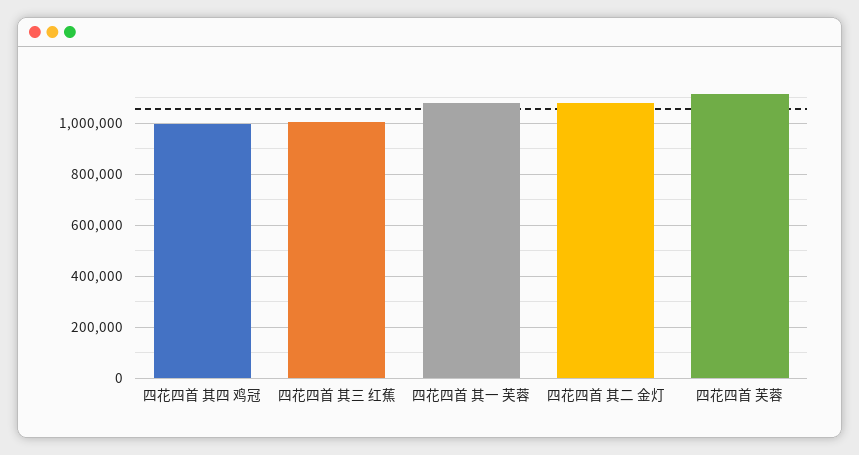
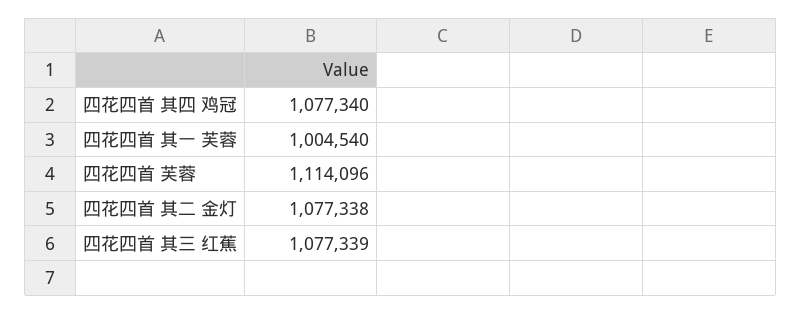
  {
-   "四花四首 其四 鸡冠": 1000000,
+   "四花四首 其四 鸡冠": 1077340,
-   "四花四首 其三 红蕉": 1000000,
+   "四花四首 其三 红蕉": 1077339,
-   "四花四首 其一 芙蓉": 1075000,
+   "四花四首 其一 芙蓉": 1004540,
    "四花四首 其二 金灯": 1077338,
    "四花四首 芙蓉": 1114096
  }

